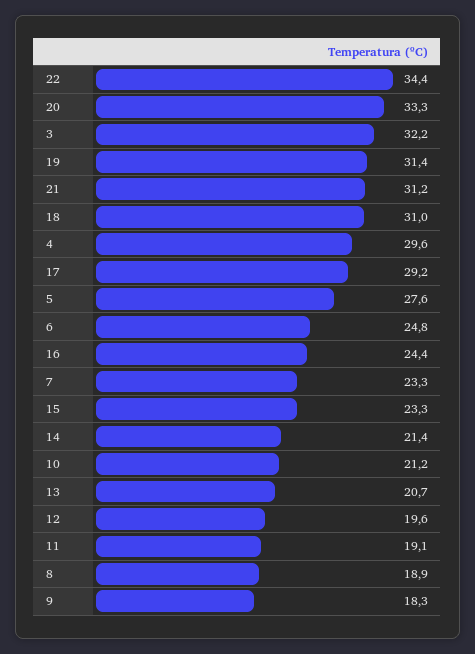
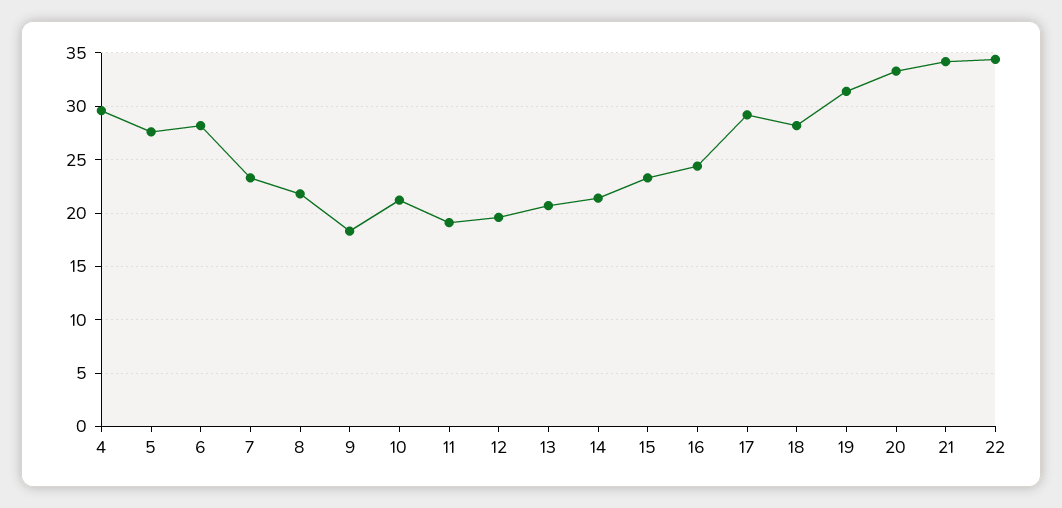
  {
    "22": 34.4,
    "20": 33.3,
-   "3": 32.2,
    "19": 31.4,
-   "21": 31.2,
+   "21": 34,
-   "18": 31,
+   "18": 28,
    "4": 29.6,
    "17": 29.2,
    "5": 27.6,
-   "6": 24.8,
+   "6": 28,
    "16": 24.4,
    "7": 23.3,
    "15": 23.3,
    "14": 21.4,
    "10": 21.2,
    "13": 20.7,
    "12": 19.6,
    "11": 19.1,
-   "8": 18.9,
+   "8": 22,
    "9": 18.3
  }

